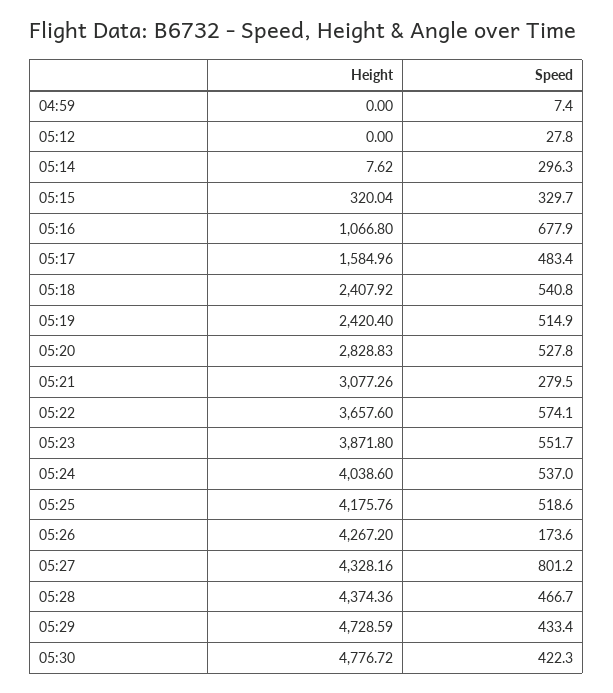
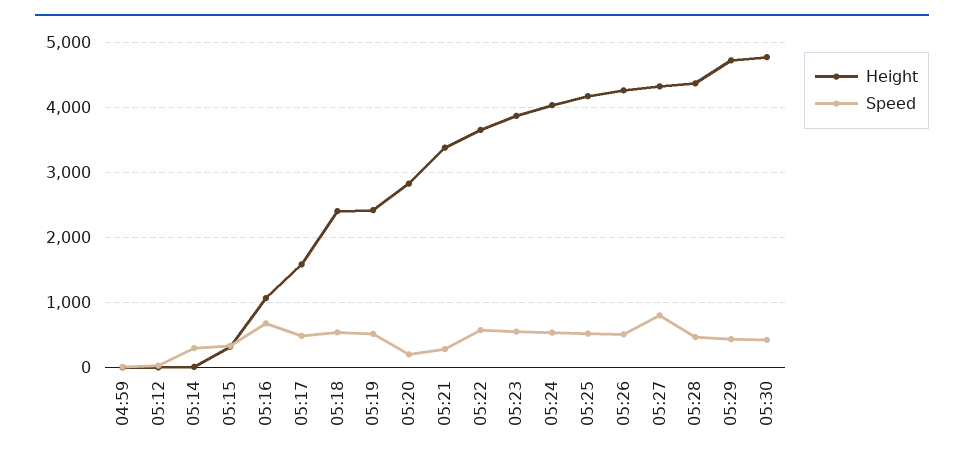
  {
    "Height": {
      "04:59": 0,
      "05:12": 0,
      "05:14": 7.62,
      "05:15": 320.04,
      "05:16": 1066.8,
      "05:17": 1584.96,
      "05:18": 2407.92,
      "05:19": 2420.4,
      "05:20": 2828.83,
-     "05:21": 3077.26,
+     "05:21": 3400,
      "05:22": 3657.6,
      "05:23": 3871.8,
      "05:24": 4038.6,
      "05:25": 4175.76,
      "05:26": 4267.2,
      "05:27": 4328.16,
      "05:28": 4374.36,
      "05:29": 4728.59,
      "05:30": 4776.72
    },
    "Speed": {
      "04:59": 7.4,
      "05:12": 27.8,
      "05:14": 296.3,
      "05:15": 329.7,
      "05:16": 677.9,
      "05:17": 483.4,
      "05:18": 540.8,
      "05:19": 514.9,
-     "05:20": 527.8,
+     "05:20": 200,
      "05:21": 279.5,
      "05:22": 574.1,
      "05:23": 551.7,
      "05:24": 537,
      "05:25": 518.6,
-     "05:26": 173.6,
+     "05:26": 500,
      "05:27": 801.2,
      "05:28": 466.7,
      "05:29": 433.4,
      "05:30": 422.3
    }
  }

